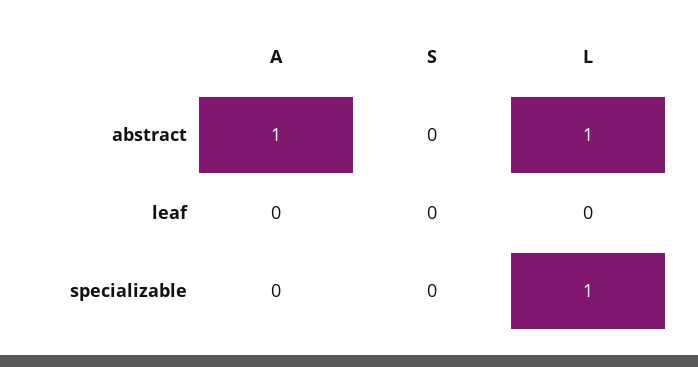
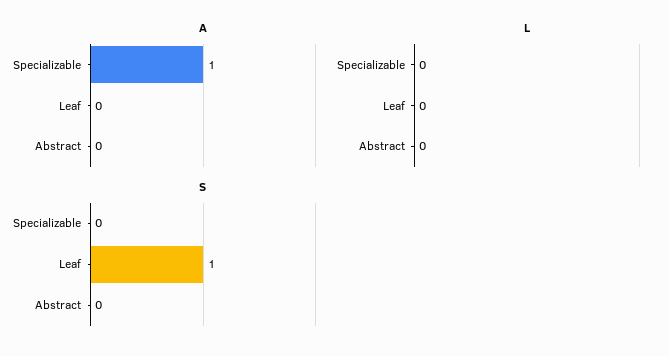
  {
    "A": {
-     "abstract": 1,
+     "abstract": 0,
      "leaf": 0,
-     "specializable": 0
+     "specializable": 1
    },
    "S": {
      "abstract": 0,
-     "leaf": 0,
+     "leaf": 1,
      "specializable": 0
    },
    "L": {
-     "abstract": 1,
+     "abstract": 0,
      "leaf": 0,
-     "specializable": 1
+     "specializable": 0
    }
  }

